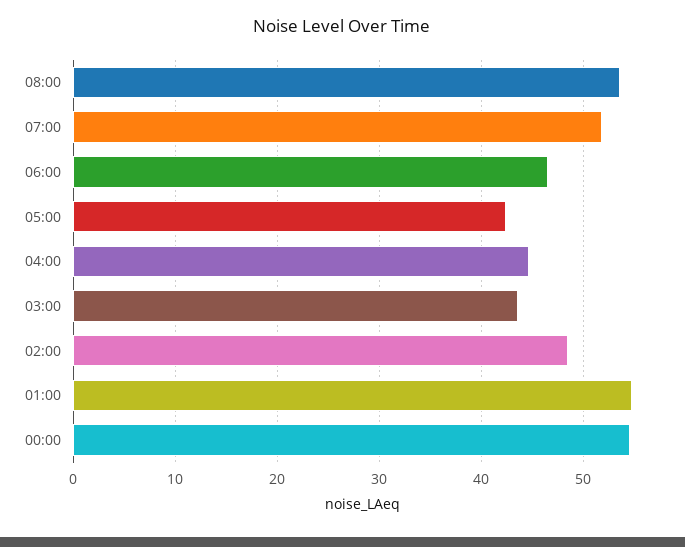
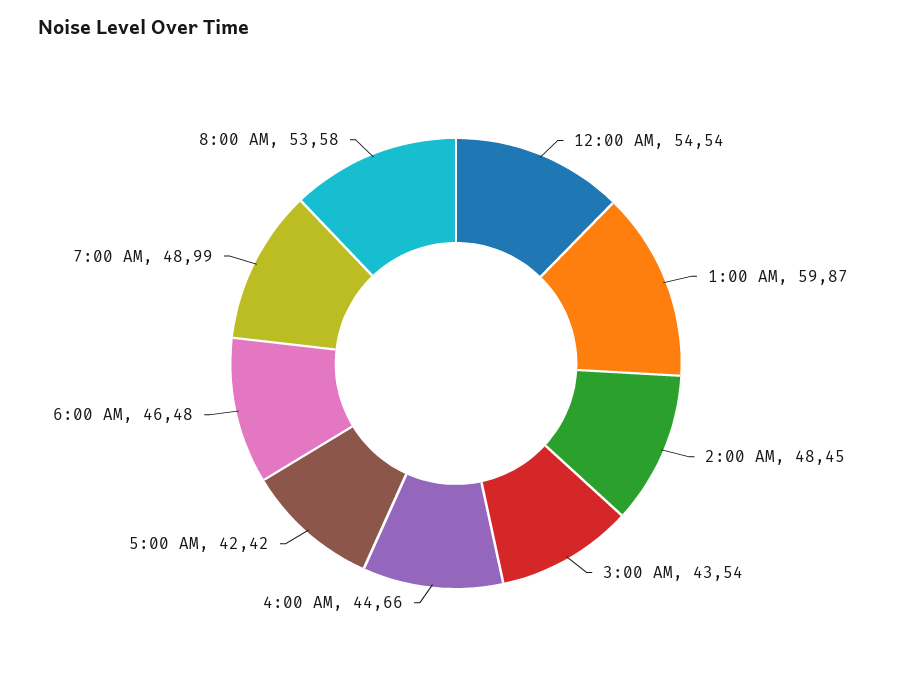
  {
    "08:00": 53.58,
-   "07:00": 52,
+   "07:00": 48.99,
    "06:00": 46.48,
    "05:00": 42.42,
    "04:00": 44.66,
    "03:00": 43.54,
    "02:00": 48.45,
-   "01:00": 55,
+   "01:00": 59.87,
    "00:00": 54.54
  }

